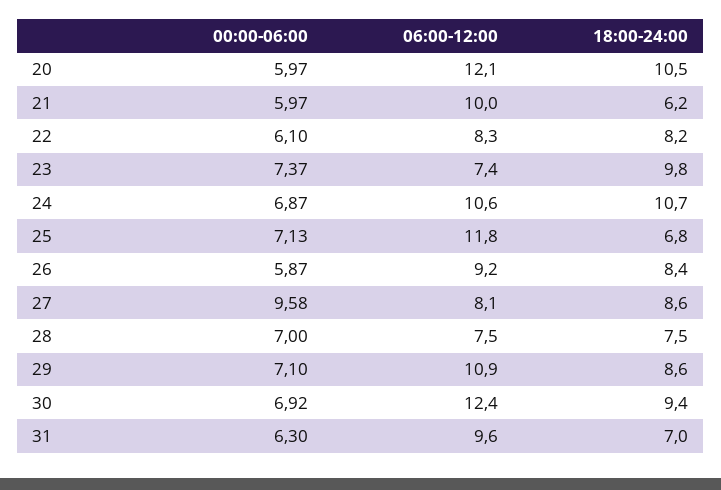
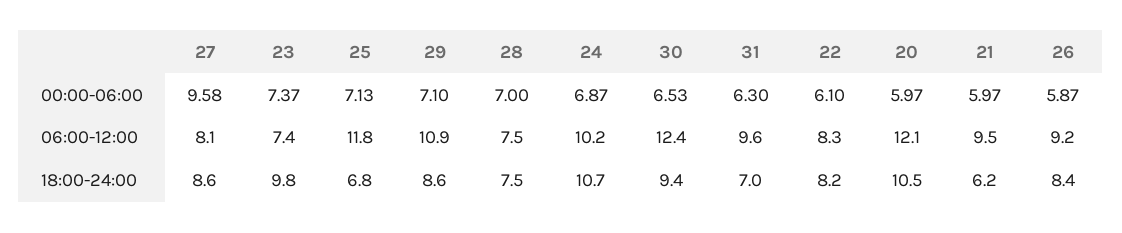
  {
    "00:00-06:00": {
      "20": 5.97,
      "21": 5.97,
      "22": 6.1,
      "23": 7.37,
      "24": 6.87,
      "25": 7.13,
      "26": 5.87,
      "27": 9.58,
      "28": 7,
      "29": 7.1,
-     "30": 6.92,
+     "30": 6.53,
      "31": 6.3
    },
    "06:00-12:00": {
      "20": 12.1,
-     "21": 10,
+     "21": 9.5,
      "22": 8.3,
      "23": 7.4,
-     "24": 10.6,
+     "24": 10.2,
      "25": 11.8,
      "26": 9.2,
      "27": 8.1,
      "28": 7.5,
      "29": 10.9,
      "30": 12.4,
      "31": 9.6
    },
    "18:00-24:00": {
      "20": 10.5,
      "21": 6.2,
      "22": 8.2,
      "23": 9.8,
      "24": 10.7,
      "25": 6.8,
      "26": 8.4,
      "27": 8.6,
      "28": 7.5,
      "29": 8.6,
      "30": 9.4,
      "31": 7
    }
  }

